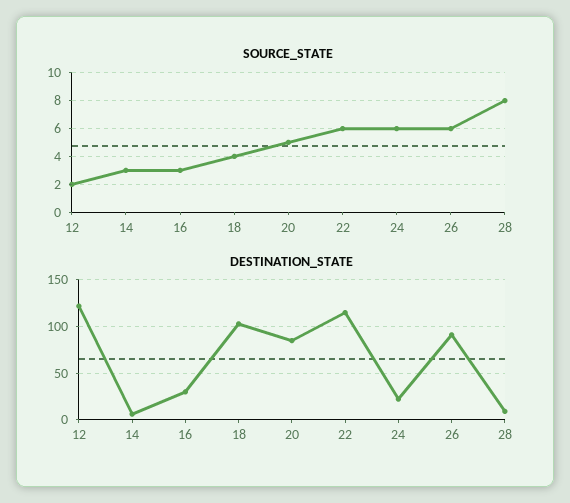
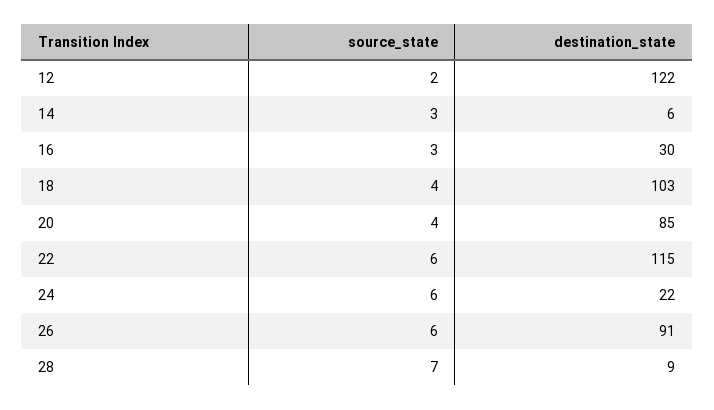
  {
    "SOURCE_STATE": {
      "12": 2,
      "14": 3,
      "16": 3,
      "18": 4,
-     "20": 5,
+     "20": 4,
      "22": 6,
      "24": 6,
      "26": 6,
-     "28": 8
+     "28": 7
    },
    "DESTINATION_STATE": {
      "12": 122,
      "14": 6,
      "16": 30,
      "18": 103,
      "20": 85,
      "22": 115,
      "24": 22,
      "26": 91,
      "28": 9
    }
  }

